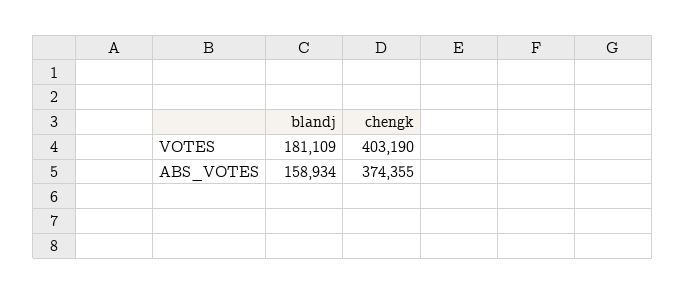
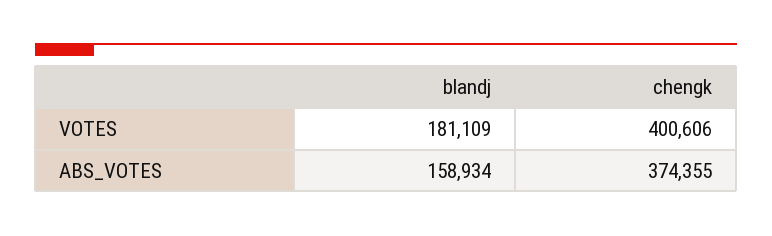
  {
    "blandj": {
      "VOTES": 181109,
      "ABS_VOTES": 158934
    },
    "chengk": {
-     "VOTES": 403190,
+     "VOTES": 400606,
      "ABS_VOTES": 374355
    }
  }

